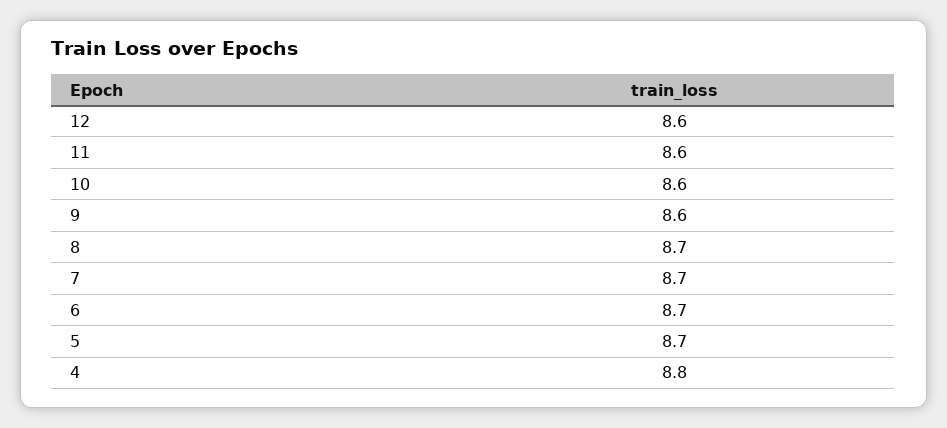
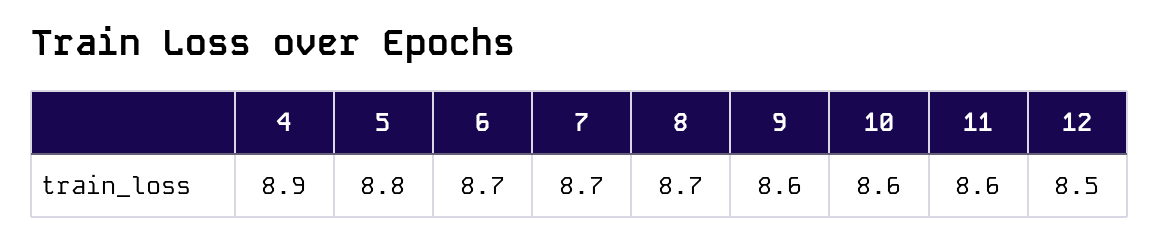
  {
-   "12": 8.6,
+   "12": 8.5,
    "11": 8.6,
    "10": 8.6,
    "9": 8.6,
    "8": 8.7,
    "7": 8.7,
    "6": 8.7,
-   "5": 8.7,
+   "5": 8.8,
-   "4": 8.8
+   "4": 8.9
  }

